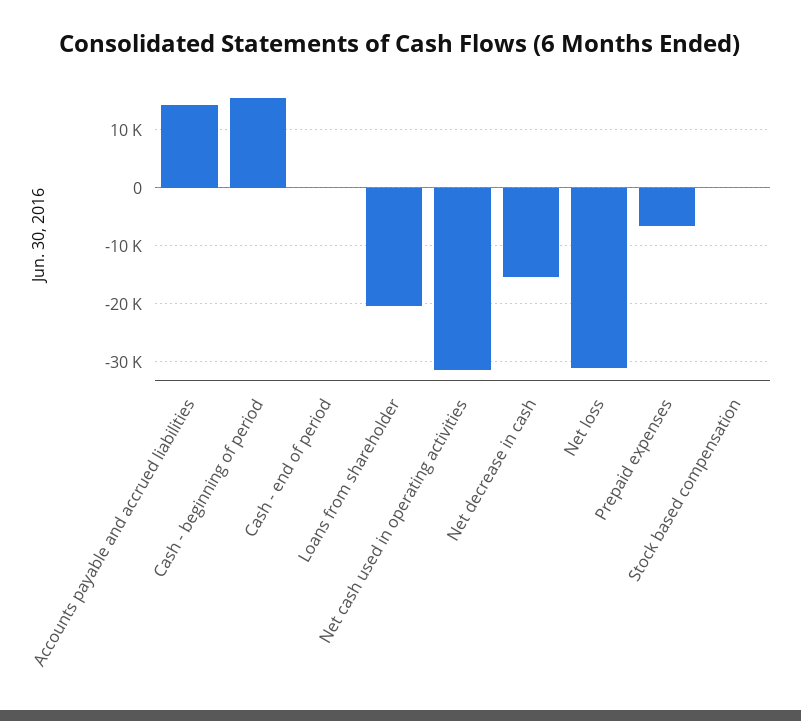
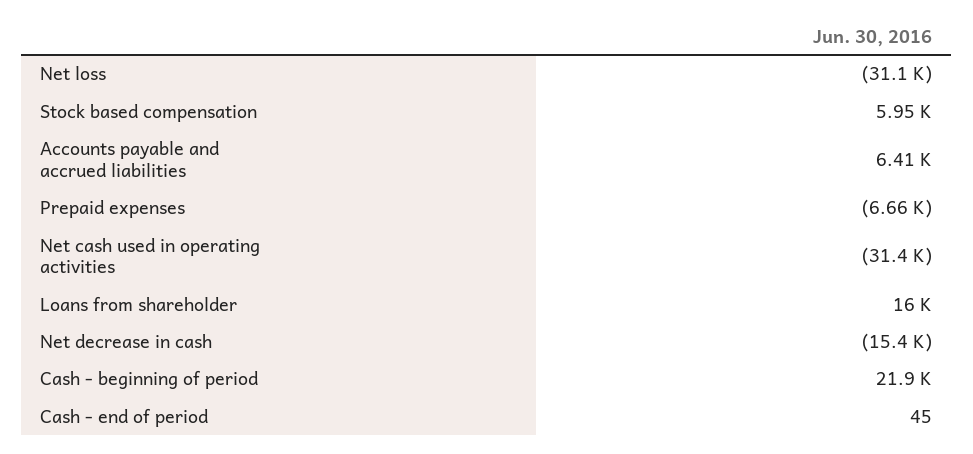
  {
-   "Accounts payable and accrued liabilities": 14000,
+   "Accounts payable and accrued liabilities": 6410,
-   "Cash - beginning of period": 16000,
+   "Cash - beginning of period": 21900,
    "Cash - end of period": 45,
-   "Loans from shareholder": -20000,
+   "Loans from shareholder": 16000,
    "Net cash used in operating activities": -31400,
    "Net decrease in cash": -15400,
    "Net loss": -31100,
    "Prepaid expenses": -6660,
-   "Stock based compensation": 0
+   "Stock based compensation": 5950
  }

